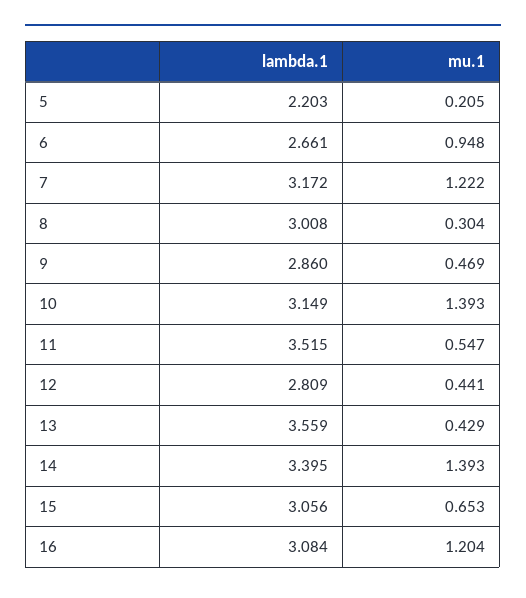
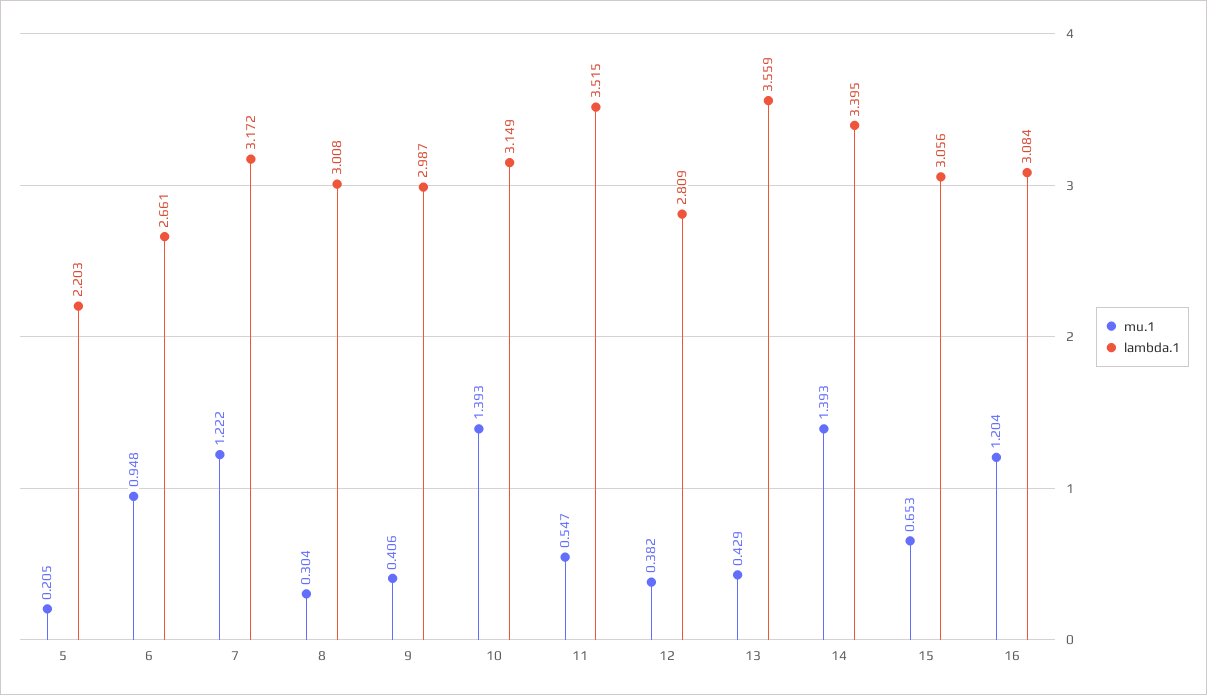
  {
    "lambda.1": {
      "5": 2.203,
      "6": 2.661,
      "7": 3.172,
      "8": 3.008,
-     "9": 2.86,
+     "9": 2.987,
      "10": 3.149,
      "11": 3.515,
      "12": 2.809,
      "13": 3.559,
      "14": 3.395,
      "15": 3.056,
      "16": 3.084
    },
    "mu.1": {
      "5": 0.205,
      "6": 0.948,
      "7": 1.222,
      "8": 0.304,
-     "9": 0.469,
+     "9": 0.406,
      "10": 1.393,
      "11": 0.547,
-     "12": 0.441,
+     "12": 0.382,
      "13": 0.429,
      "14": 1.393,
      "15": 0.653,
      "16": 1.204
    }
  }

